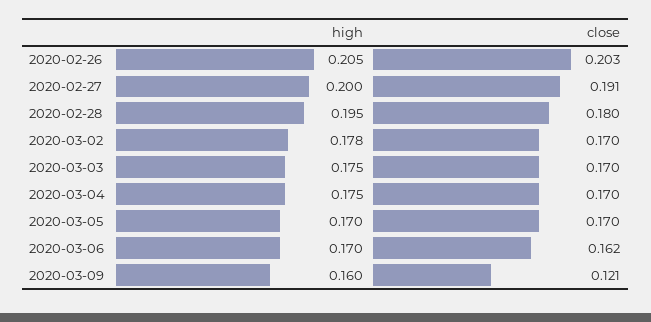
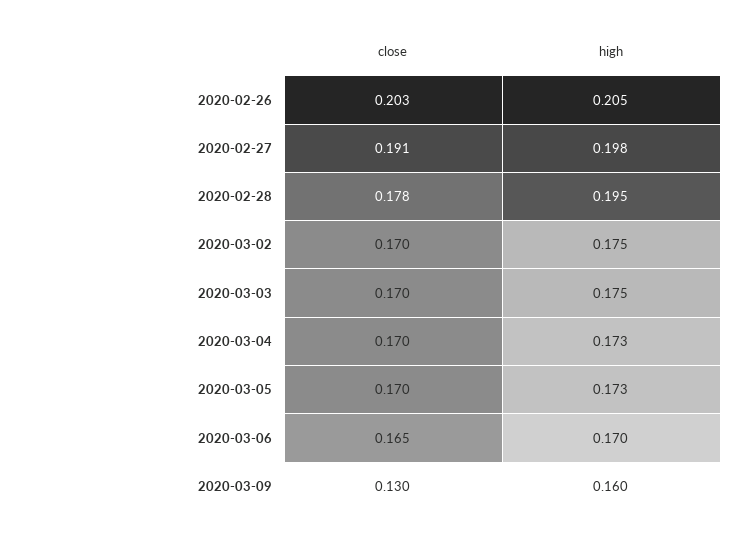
  {
    "high": {
      "2020-02-26": 0.205,
-     "2020-02-27": 0.2,
+     "2020-02-27": 0.198,
      "2020-02-28": 0.195,
-     "2020-03-02": 0.178,
+     "2020-03-02": 0.175,
      "2020-03-03": 0.175,
-     "2020-03-04": 0.175,
+     "2020-03-04": 0.173,
-     "2020-03-05": 0.17,
+     "2020-03-05": 0.173,
      "2020-03-06": 0.17,
      "2020-03-09": 0.16
    },
    "close": {
      "2020-02-26": 0.203,
      "2020-02-27": 0.191,
-     "2020-02-28": 0.18,
+     "2020-02-28": 0.178,
      "2020-03-02": 0.17,
      "2020-03-03": 0.17,
      "2020-03-04": 0.17,
      "2020-03-05": 0.17,
-     "2020-03-06": 0.162,
+     "2020-03-06": 0.165,
-     "2020-03-09": 0.121
+     "2020-03-09": 0.13
    }
  }

